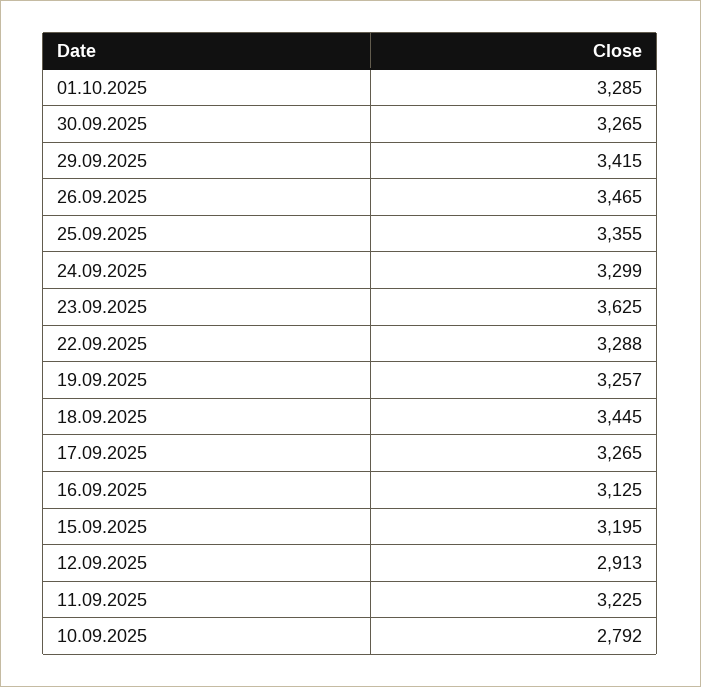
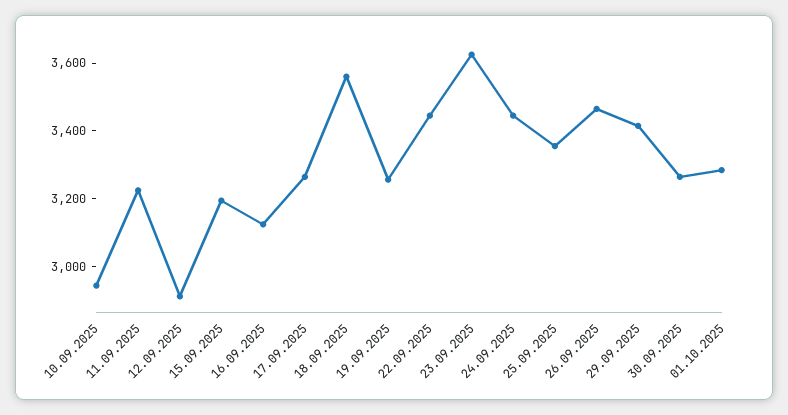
  {
    "01.10.2025": 3285,
    "30.09.2025": 3265,
    "29.09.2025": 3415,
    "26.09.2025": 3465,
    "25.09.2025": 3355,
-   "24.09.2025": 3299,
+   "24.09.2025": 3450,
    "23.09.2025": 3625,
-   "22.09.2025": 3288,
+   "22.09.2025": 3450,
    "19.09.2025": 3257,
-   "18.09.2025": 3445,
+   "18.09.2025": 3550,
    "17.09.2025": 3265,
    "16.09.2025": 3125,
    "15.09.2025": 3195,
    "12.09.2025": 2913,
    "11.09.2025": 3225,
-   "10.09.2025": 2792
+   "10.09.2025": 2950
  }

